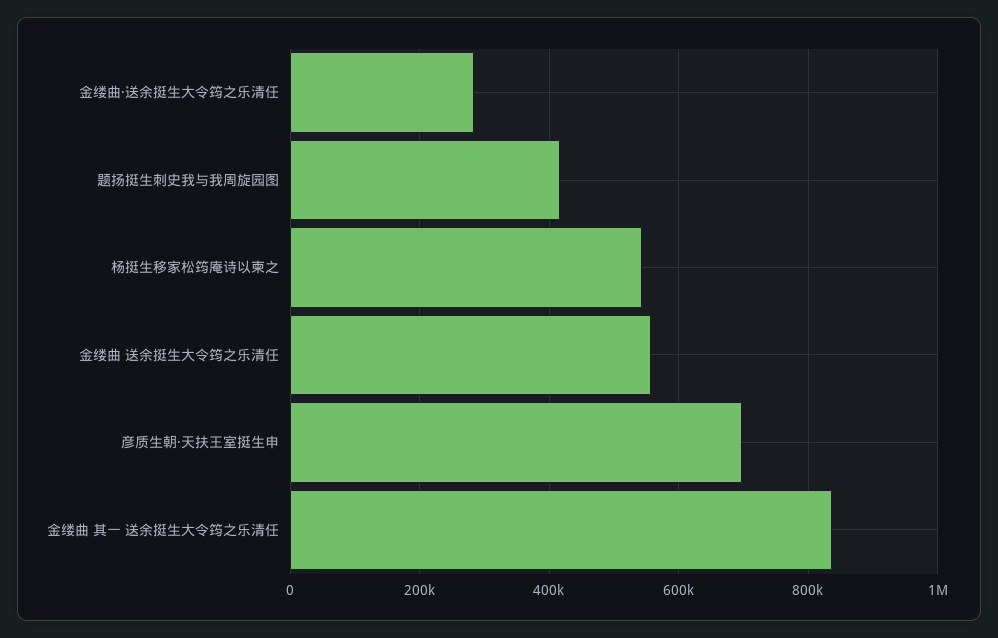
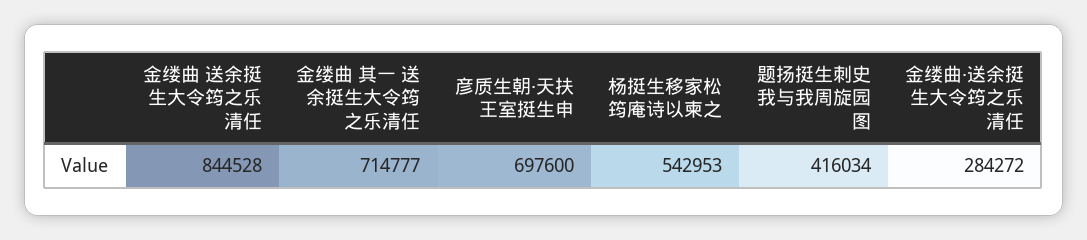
  {
    "金缕曲·送余挺生大令筠之乐清任": 284272,
    "题扬挺生刺史我与我周旋园图": 416034,
    "杨挺生移家松筠庵诗以柬之": 542953,
-   "金缕曲 送余挺生大令筠之乐清任": 560000,
+   "金缕曲 送余挺生大令筠之乐清任": 844528,
    "彦质生朝·天扶王室挺生申": 697600,
-   "金缕曲 其一 送余挺生大令筠之乐清任": 840000
+   "金缕曲 其一 送余挺生大令筠之乐清任": 714777
  }

